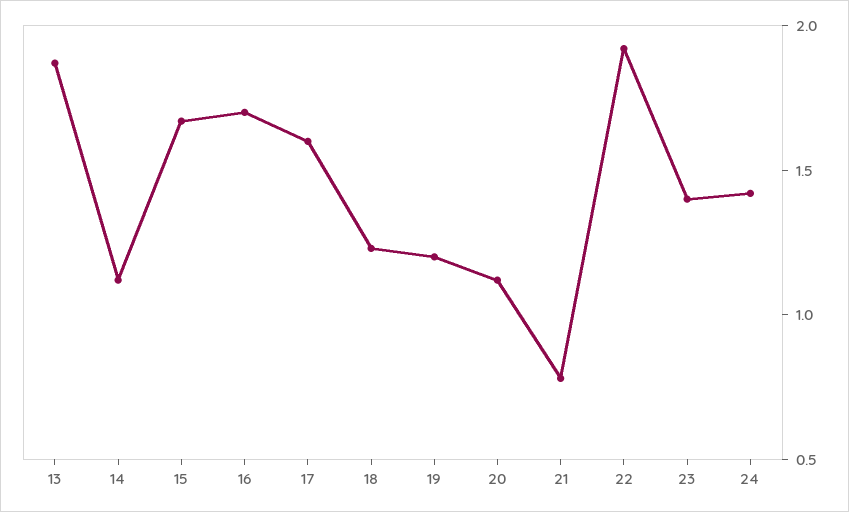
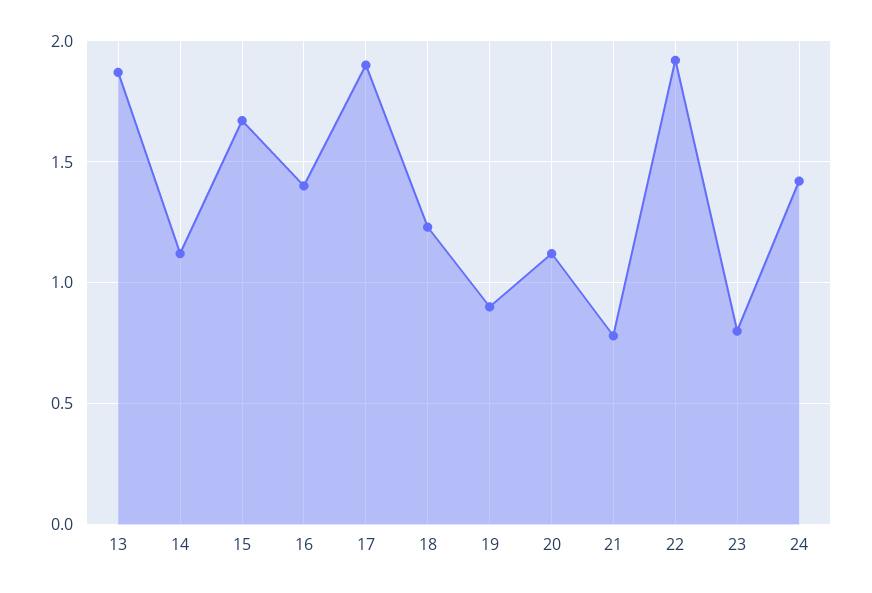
  {
    "13": 1.85,
    "14": 1.1,
    "15": 1.65,
-   "16": 1.7,
+   "16": 1.4,
-   "17": 1.6,
+   "17": 1.9,
    "18": 1.25,
-   "19": 1.2,
+   "19": 0.9,
    "20": 1.1,
    "21": 0.8,
    "22": 1.9,
-   "23": 1.4,
+   "23": 0.8,
    "24": 1.4
  }

